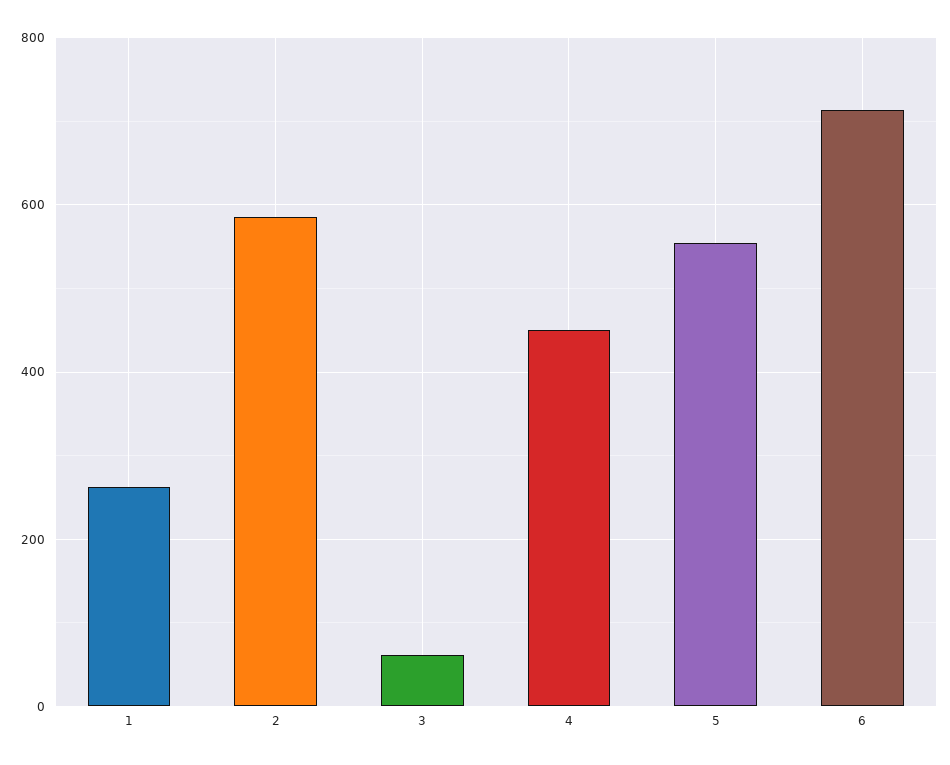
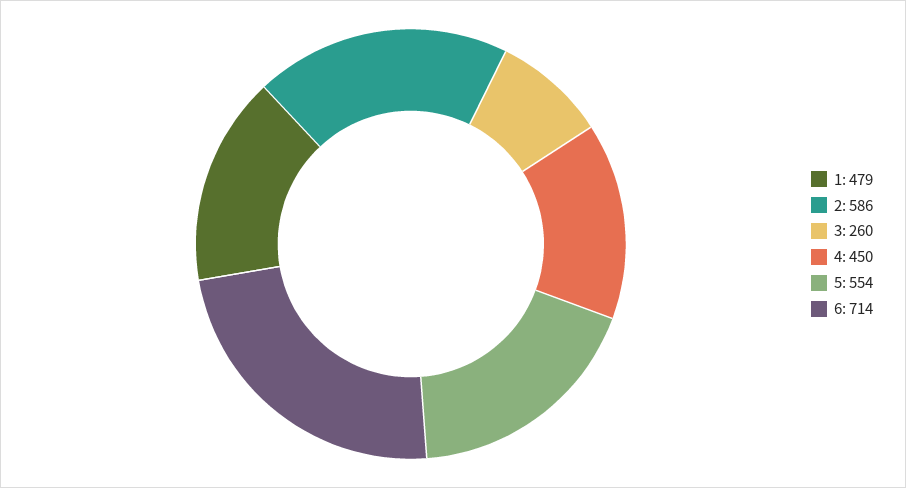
  {
-   "1": 260,
+   "1": 479,
    "2": 586,
-   "3": 60,
+   "3": 260,
    "4": 450,
    "5": 554,
    "6": 714
  }

